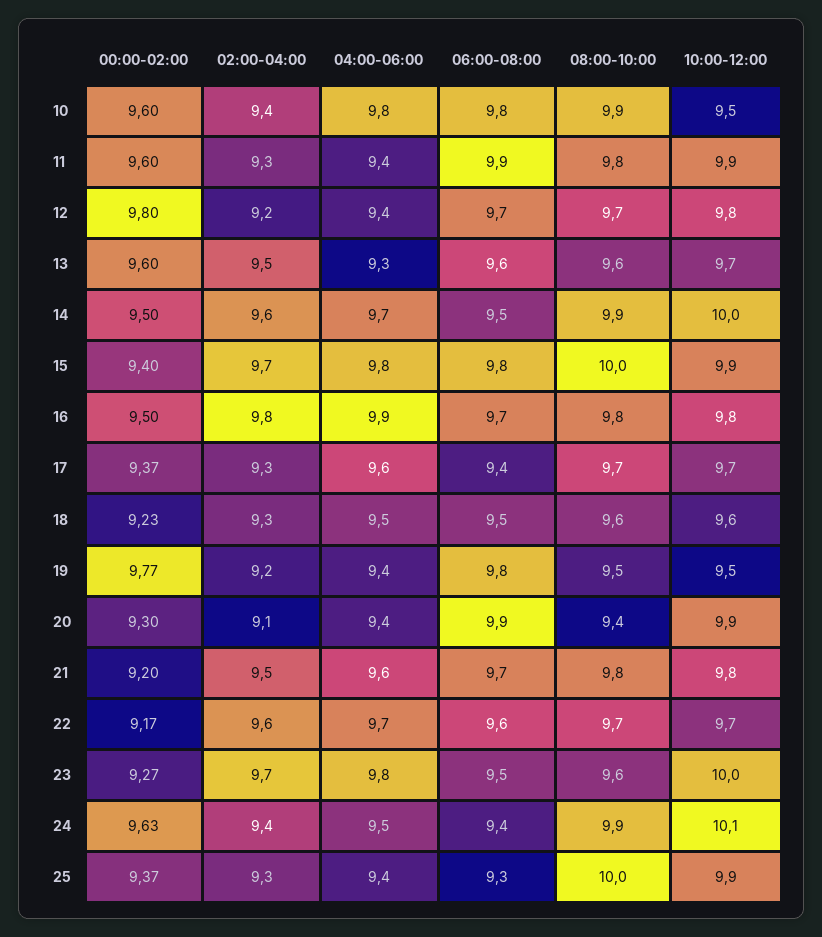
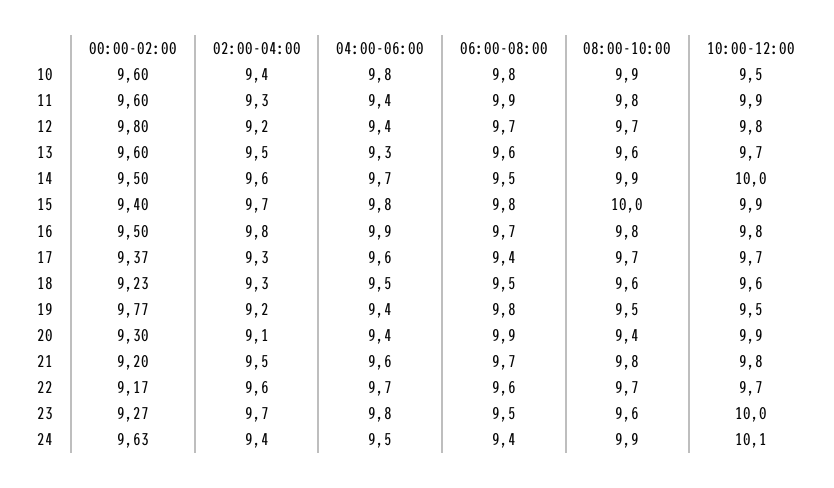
  {
    "00:00-02:00": {
      "10": 9.6,
      "11": 9.6,
      "12": 9.8,
      "13": 9.6,
      "14": 9.5,
      "15": 9.4,
      "16": 9.5,
      "17": 9.37,
      "18": 9.23,
      "19": 9.77,
      "20": 9.3,
      "21": 9.2,
      "22": 9.17,
      "23": 9.27,
-     "24": 9.63,
+     "24": 9.63
-     "25": 9.37
    },
    "02:00-04:00": {
      "10": 9.4,
      "11": 9.3,
      "12": 9.2,
      "13": 9.5,
      "14": 9.6,
      "15": 9.7,
      "16": 9.8,
      "17": 9.3,
      "18": 9.3,
      "19": 9.2,
      "20": 9.1,
      "21": 9.5,
      "22": 9.6,
      "23": 9.7,
-     "24": 9.4,
+     "24": 9.4
-     "25": 9.3
    },
    "04:00-06:00": {
      "10": 9.8,
      "11": 9.4,
      "12": 9.4,
      "13": 9.3,
      "14": 9.7,
      "15": 9.8,
      "16": 9.9,
      "17": 9.6,
      "18": 9.5,
      "19": 9.4,
      "20": 9.4,
      "21": 9.6,
      "22": 9.7,
      "23": 9.8,
-     "24": 9.5,
+     "24": 9.5
-     "25": 9.4
    },
    "06:00-08:00": {
      "10": 9.8,
      "11": 9.9,
      "12": 9.7,
      "13": 9.6,
      "14": 9.5,
      "15": 9.8,
      "16": 9.7,
      "17": 9.4,
      "18": 9.5,
      "19": 9.8,
      "20": 9.9,
      "21": 9.7,
      "22": 9.6,
      "23": 9.5,
-     "24": 9.4,
+     "24": 9.4
-     "25": 9.3
    },
    "08:00-10:00": {
      "10": 9.9,
      "11": 9.8,
      "12": 9.7,
      "13": 9.6,
      "14": 9.9,
      "15": 10,
      "16": 9.8,
      "17": 9.7,
      "18": 9.6,
      "19": 9.5,
      "20": 9.4,
      "21": 9.8,
      "22": 9.7,
      "23": 9.6,
-     "24": 9.9,
+     "24": 9.9
-     "25": 10
    },
    "10:00-12:00": {
      "10": 9.5,
      "11": 9.9,
      "12": 9.8,
      "13": 9.7,
      "14": 10,
      "15": 9.9,
      "16": 9.8,
      "17": 9.7,
      "18": 9.6,
      "19": 9.5,
      "20": 9.9,
      "21": 9.8,
      "22": 9.7,
      "23": 10,
-     "24": 10.1,
+     "24": 10.1
-     "25": 9.9
    }
  }

